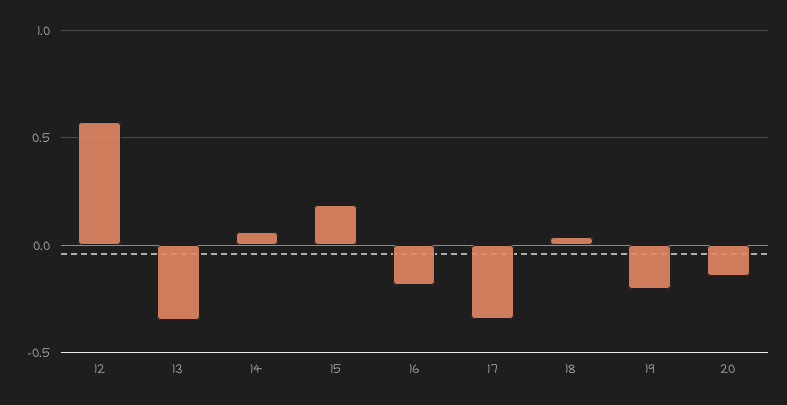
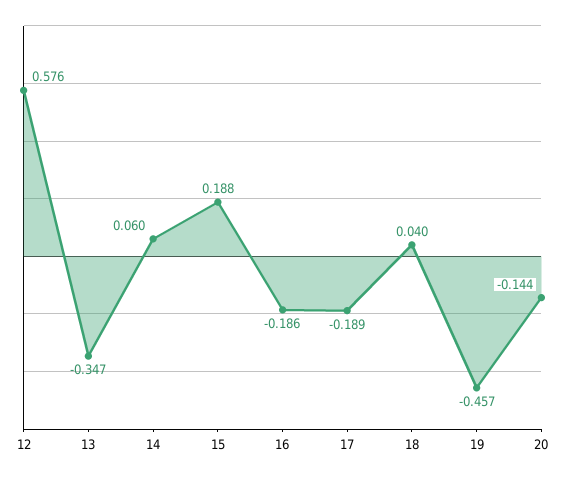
  {
    "12": 0.576,
    "13": -0.347,
    "14": 0.06,
    "15": 0.188,
    "16": -0.186,
-   "17": -0.35,
+   "17": -0.189,
    "18": 0.04,
-   "19": -0.2,
+   "19": -0.457,
    "20": -0.144
  }

